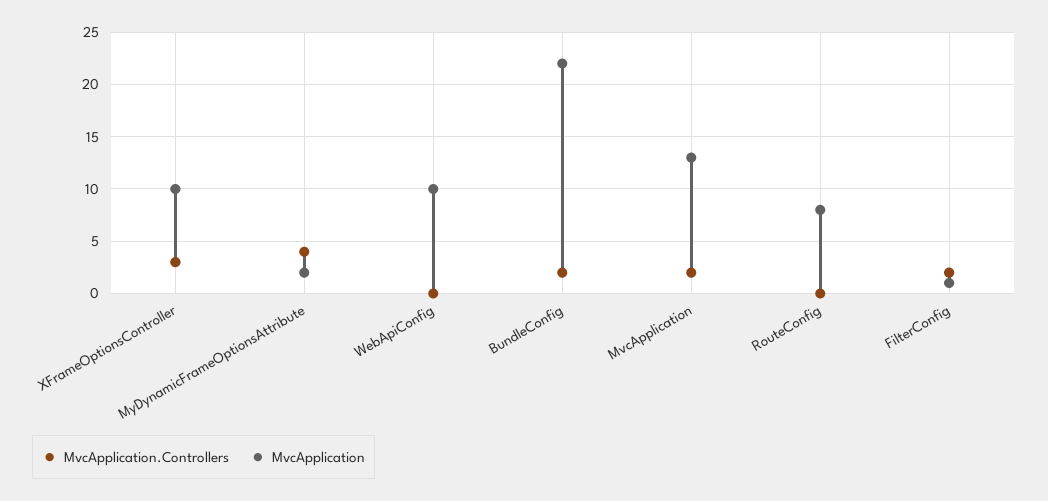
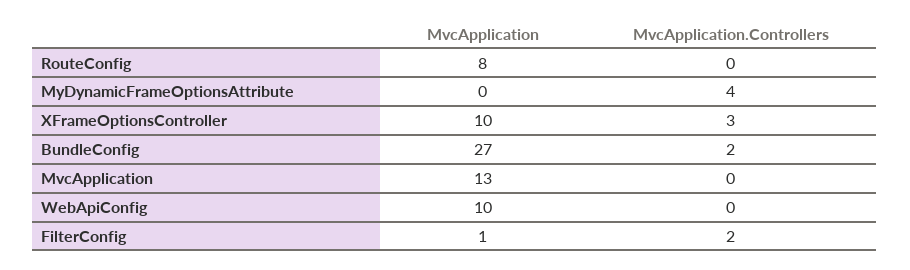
  {
    "MvcApplication.Controllers": {
      "XFrameOptionsController": 3,
      "MyDynamicFrameOptionsAttribute": 4,
      "WebApiConfig": 0,
      "BundleConfig": 2,
-     "MvcApplication": 2,
+     "MvcApplication": 0,
      "RouteConfig": 0,
      "FilterConfig": 2
    },
    "MvcApplication": {
      "XFrameOptionsController": 10,
-     "MyDynamicFrameOptionsAttribute": 2,
+     "MyDynamicFrameOptionsAttribute": 0,
      "WebApiConfig": 10,
-     "BundleConfig": 22,
+     "BundleConfig": 27,
      "MvcApplication": 13,
      "RouteConfig": 8,
      "FilterConfig": 1
    }
  }

